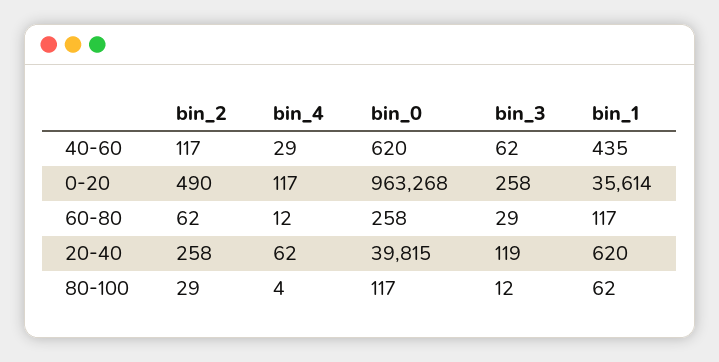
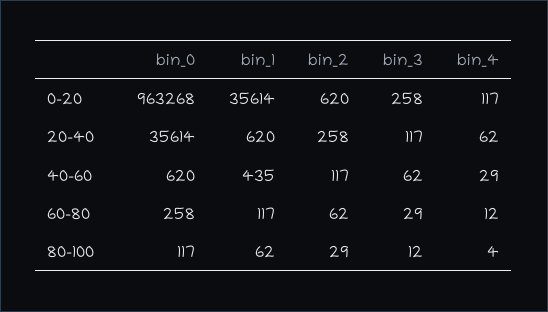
  {
    "bin_2": {
      "40-60": 117,
-     "0-20": 490,
+     "0-20": 620,
      "60-80": 62,
      "20-40": 258,
      "80-100": 29
    },
    "bin_4": {
      "40-60": 29,
      "0-20": 117,
      "60-80": 12,
      "20-40": 62,
      "80-100": 4
    },
    "bin_0": {
      "40-60": 620,
      "0-20": 963268,
      "60-80": 258,
-     "20-40": 39815,
+     "20-40": 35614,
      "80-100": 117
    },
    "bin_3": {
      "40-60": 62,
      "0-20": 258,
      "60-80": 29,
-     "20-40": 119,
+     "20-40": 117,
      "80-100": 12
    },
    "bin_1": {
      "40-60": 435,
      "0-20": 35614,
      "60-80": 117,
      "20-40": 620,
      "80-100": 62
    }
  }

